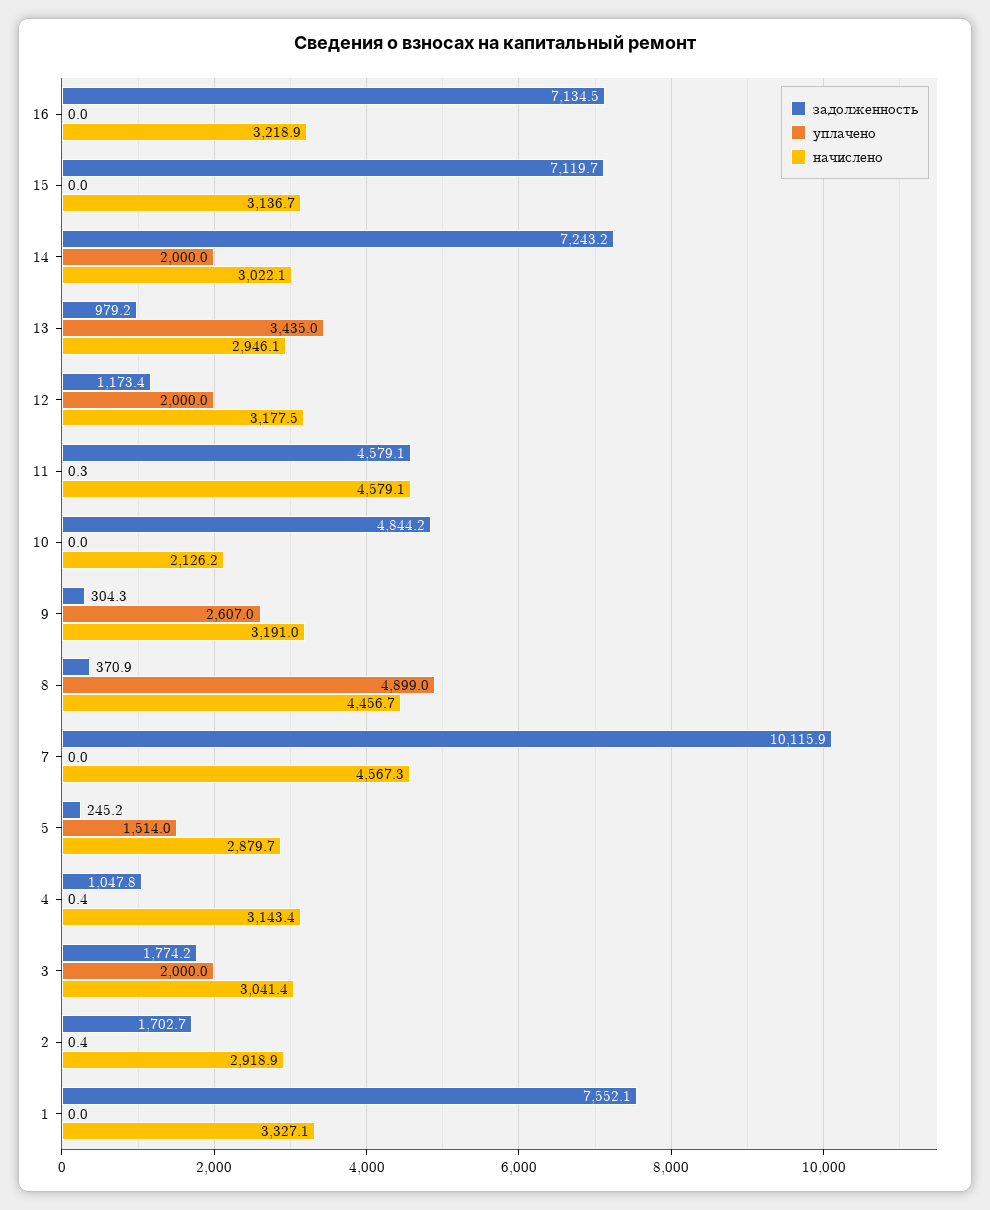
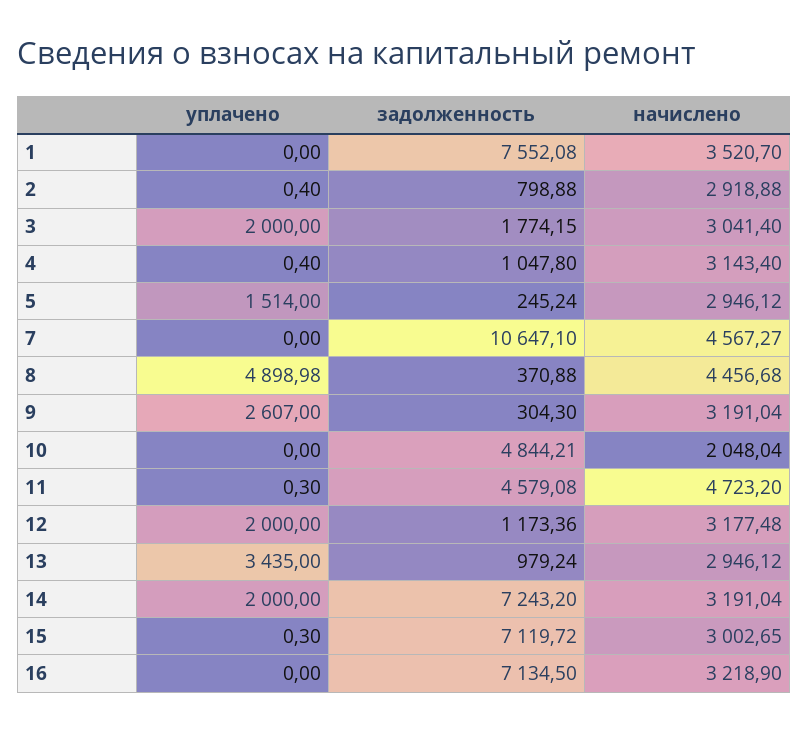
  {
    "задолженность": {
      "16": 7134.5,
      "15": 7119.72,
      "14": 7243.2,
      "13": 979.24,
      "12": 1173.36,
      "11": 4579.08,
      "10": 4844.21,
      "9": 304.3,
      "8": 370.88,
-     "7": 10115.9,
+     "7": 10647.1,
      "5": 245.24,
      "4": 1047.8,
      "3": 1774.15,
-     "2": 1702.7,
+     "2": 798.88,
      "1": 7552.08
    },
    "уплачено": {
      "16": 0,
-     "15": 0,
+     "15": 0.3,
      "14": 2000,
      "13": 3435,
      "12": 2000,
      "11": 0.3,
      "10": 0,
      "9": 2607,
      "8": 4898.98,
      "7": 0,
      "5": 1514,
      "4": 0.4,
      "3": 2000,
      "2": 0.4,
      "1": 0
    },
    "начислено": {
      "16": 3218.9,
-     "15": 3136.7,
+     "15": 3002.65,
-     "14": 3022.1,
+     "14": 3191.04,
      "13": 2946.12,
      "12": 3177.48,
-     "11": 4579.1,
+     "11": 4723.2,
-     "10": 2126.2,
+     "10": 2048.04,
      "9": 3191.04,
      "8": 4456.68,
      "7": 4567.27,
-     "5": 2879.7,
+     "5": 2946.12,
      "4": 3143.4,
      "3": 3041.4,
      "2": 2918.88,
-     "1": 3327.1
+     "1": 3520.7
    }
  }

